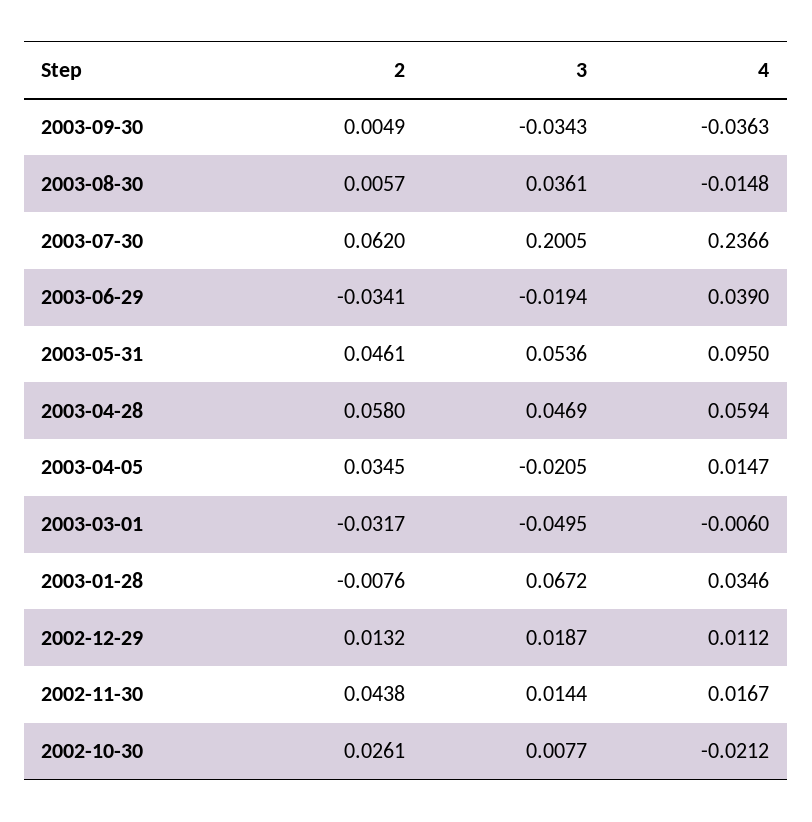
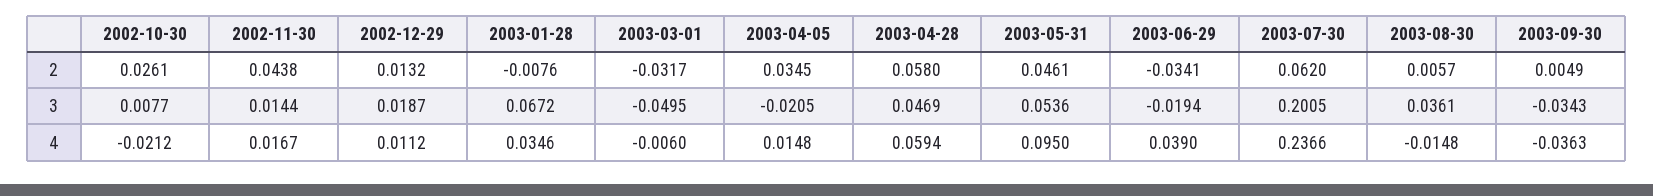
  {
    "2": {
      "2003-09-30": 0.0049,
      "2003-08-30": 0.0057,
      "2003-07-30": 0.062,
      "2003-06-29": -0.0341,
      "2003-05-31": 0.0461,
      "2003-04-28": 0.058,
      "2003-04-05": 0.0345,
      "2003-03-01": -0.0317,
      "2003-01-28": -0.0076,
      "2002-12-29": 0.0132,
      "2002-11-30": 0.0438,
      "2002-10-30": 0.0261
    },
    "3": {
      "2003-09-30": -0.0343,
      "2003-08-30": 0.0361,
      "2003-07-30": 0.2005,
      "2003-06-29": -0.0194,
      "2003-05-31": 0.0536,
      "2003-04-28": 0.0469,
      "2003-04-05": -0.0205,
      "2003-03-01": -0.0495,
      "2003-01-28": 0.0672,
      "2002-12-29": 0.0187,
      "2002-11-30": 0.0144,
      "2002-10-30": 0.0077
    },
    "4": {
      "2003-09-30": -0.0363,
      "2003-08-30": -0.0148,
      "2003-07-30": 0.2366,
      "2003-06-29": 0.039,
      "2003-05-31": 0.095,
      "2003-04-28": 0.0594,
-     "2003-04-05": 0.0147,
+     "2003-04-05": 0.0148,
      "2003-03-01": -0.006,
      "2003-01-28": 0.0346,
      "2002-12-29": 0.0112,
      "2002-11-30": 0.0167,
      "2002-10-30": -0.0212
    }
  }

